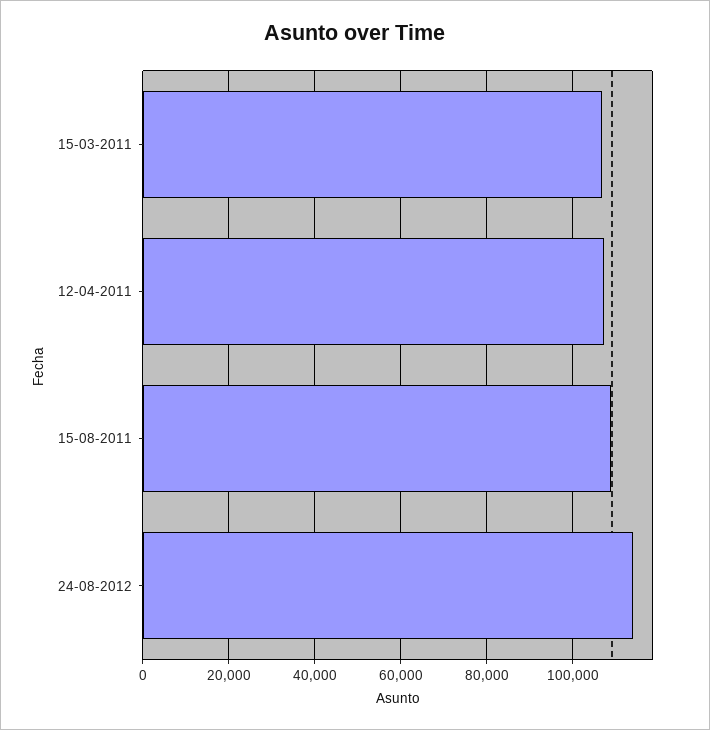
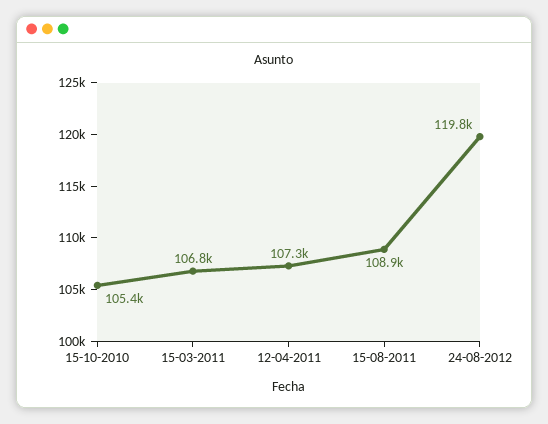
  {
    "15-03-2011": 106800,
    "12-04-2011": 107300,
    "15-08-2011": 108900,
-   "24-08-2012": 114000
+   "24-08-2012": 119800,
+   "15-10-2010": 105400
  }

